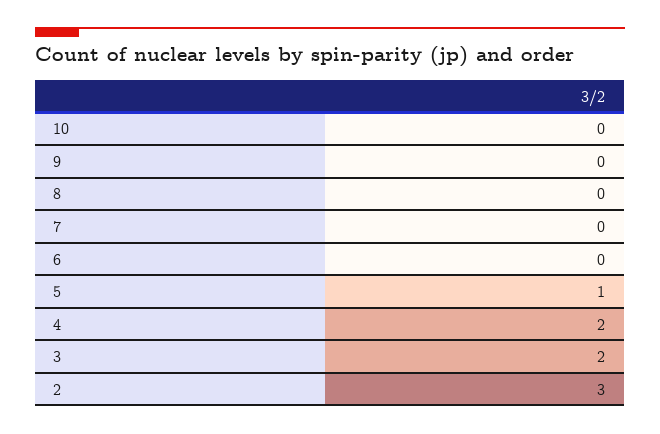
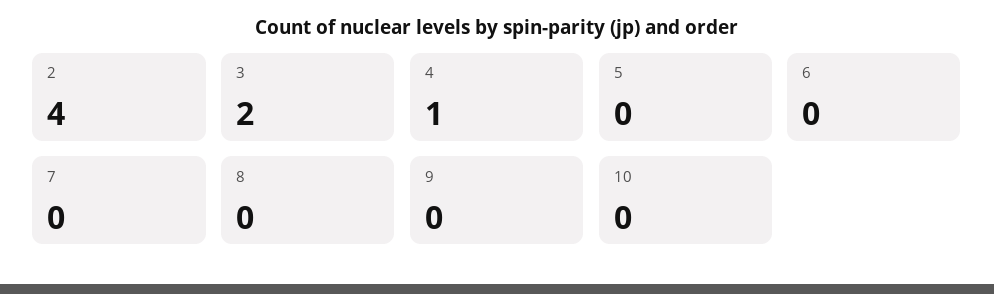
  {
    "10": 0,
    "9": 0,
    "8": 0,
    "7": 0,
    "6": 0,
-   "5": 1,
+   "5": 0,
-   "4": 2,
+   "4": 1,
    "3": 2,
-   "2": 3
+   "2": 4
  }

